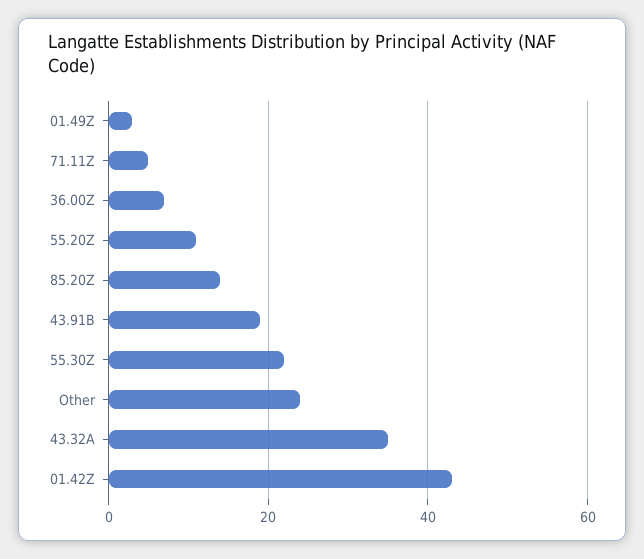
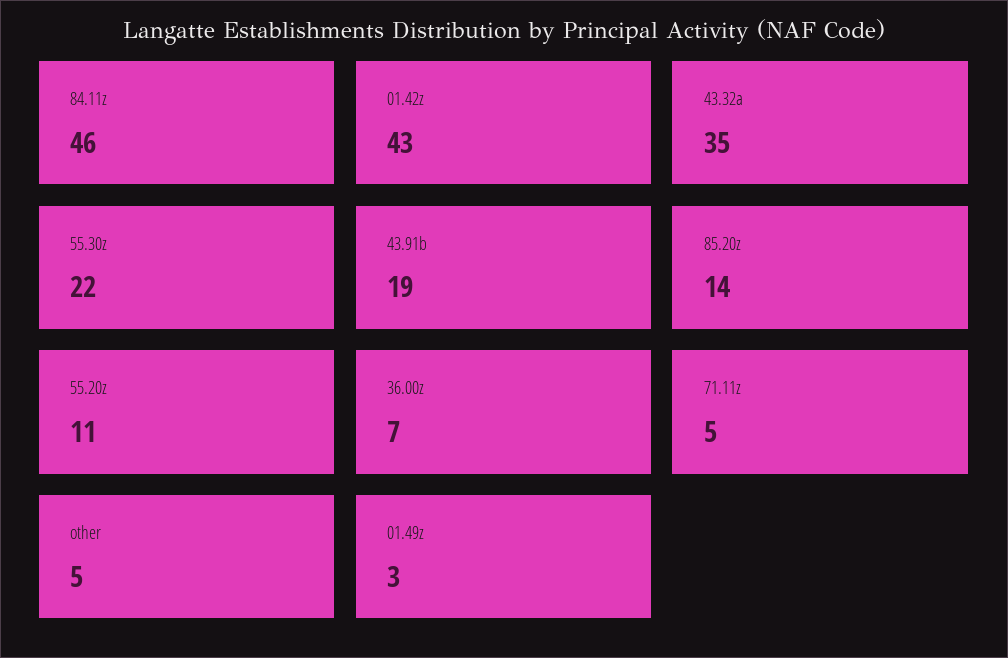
  {
    "01.49Z": 3,
    "71.11Z": 5,
    "36.00Z": 7,
    "55.20Z": 11,
    "85.20Z": 14,
    "43.91B": 19,
    "55.30Z": 22,
-   "Other": 25,
+   "Other": 5,
    "43.32A": 35,
-   "01.42Z": 43
+   "01.42Z": 43,
+   "84.11z": 46
  }

